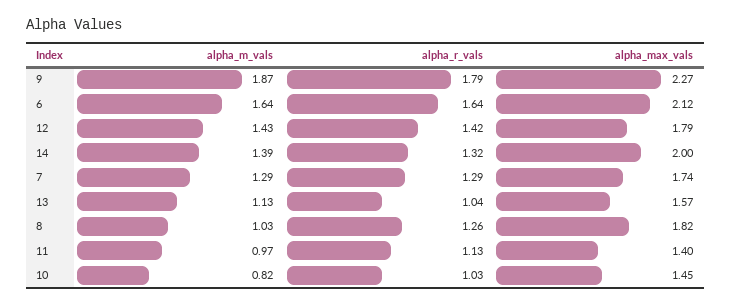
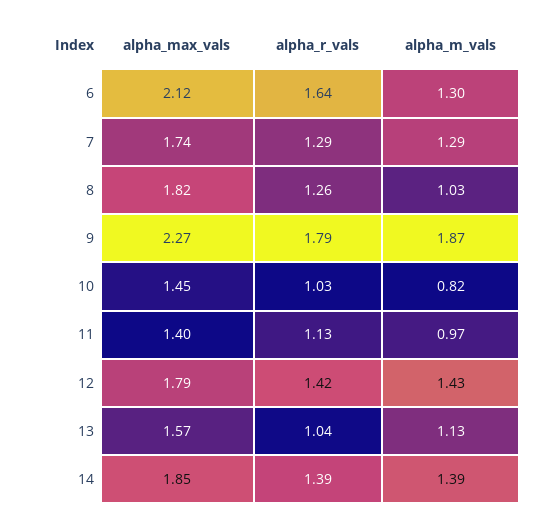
  {
    "alpha_m_vals": {
      "9": 1.87,
-     "6": 1.64,
+     "6": 1.3,
      "12": 1.43,
      "14": 1.39,
      "7": 1.29,
      "13": 1.13,
      "8": 1.03,
      "11": 0.97,
      "10": 0.82
    },
    "alpha_r_vals": {
      "9": 1.79,
      "6": 1.64,
      "12": 1.42,
-     "14": 1.32,
+     "14": 1.39,
      "7": 1.29,
      "13": 1.04,
      "8": 1.26,
      "11": 1.13,
      "10": 1.03
    },
    "alpha_max_vals": {
      "9": 2.27,
      "6": 2.12,
      "12": 1.79,
-     "14": 2,
+     "14": 1.85,
      "7": 1.74,
      "13": 1.57,
      "8": 1.82,
      "11": 1.4,
      "10": 1.45
    }
  }

